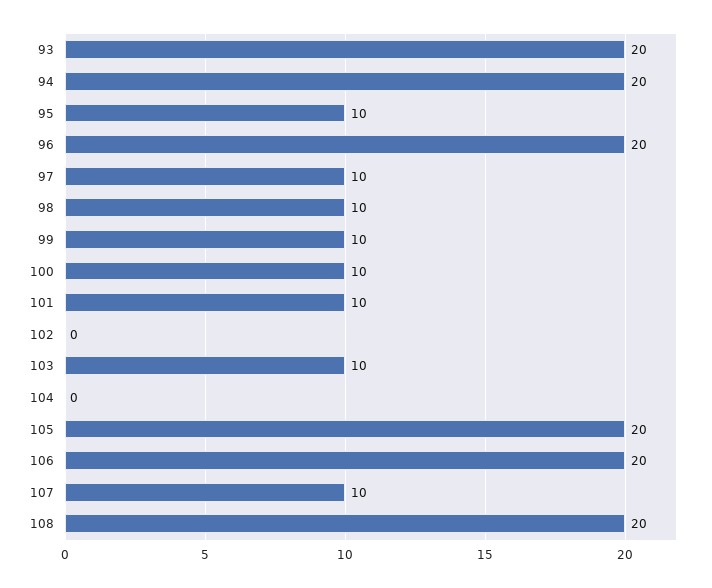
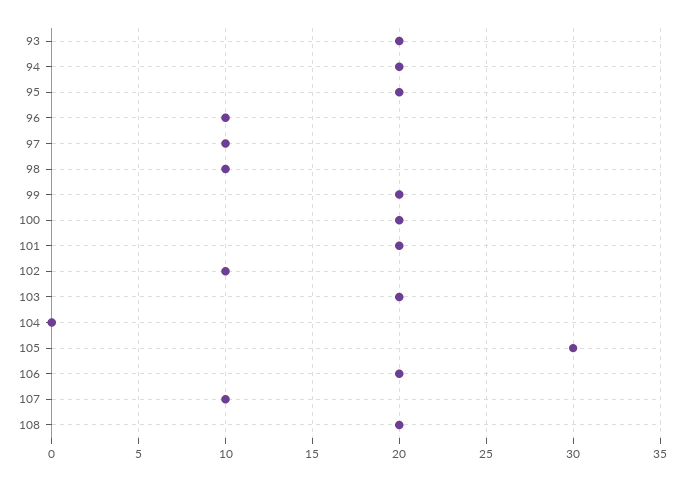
  {
    "93": 20,
    "94": 20,
-   "95": 10,
+   "95": 20,
-   "96": 20,
+   "96": 10,
    "97": 10,
    "98": 10,
-   "99": 10,
+   "99": 20,
-   "100": 10,
+   "100": 20,
-   "101": 10,
+   "101": 20,
-   "102": 0,
+   "102": 10,
-   "103": 10,
+   "103": 20,
    "104": 0,
-   "105": 20,
+   "105": 30,
    "106": 20,
    "107": 10,
    "108": 20
  }

